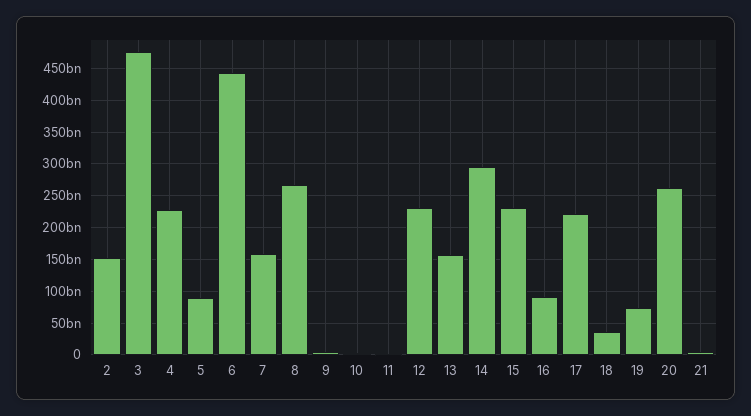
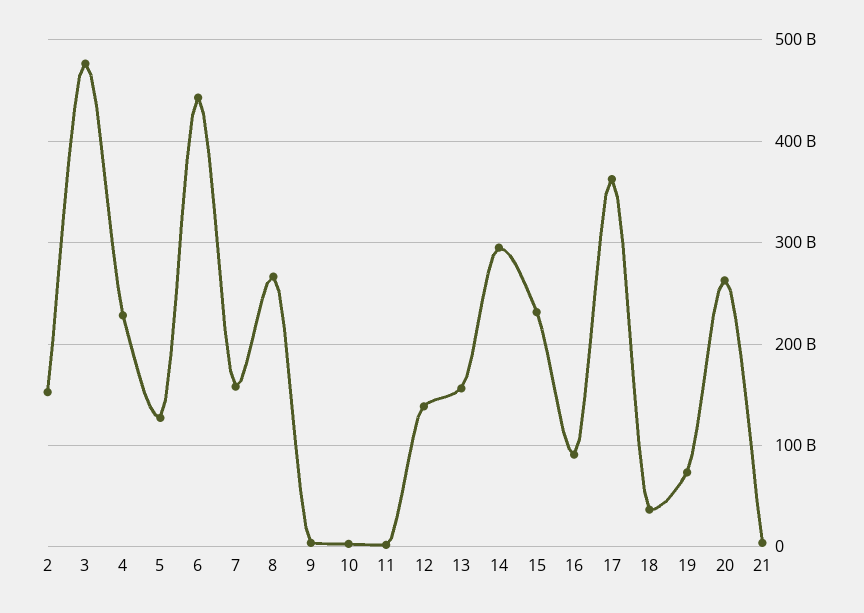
  {
    "2": 150000000000,
    "3": 480000000000,
    "4": 230000000000,
-   "5": 90000000000,
+   "5": 130000000000,
    "6": 440000000000,
    "7": 160000000000,
    "8": 270000000000,
    "9": 0,
    "10": 0,
    "11": 0,
-   "12": 230000000000,
+   "12": 140000000000,
    "13": 160000000000,
    "14": 300000000000,
    "15": 230000000000,
    "16": 90000000000,
-   "17": 220000000000,
+   "17": 360000000000,
    "18": 40000000000,
    "19": 70000000000,
    "20": 260000000000,
    "21": 0
  }

